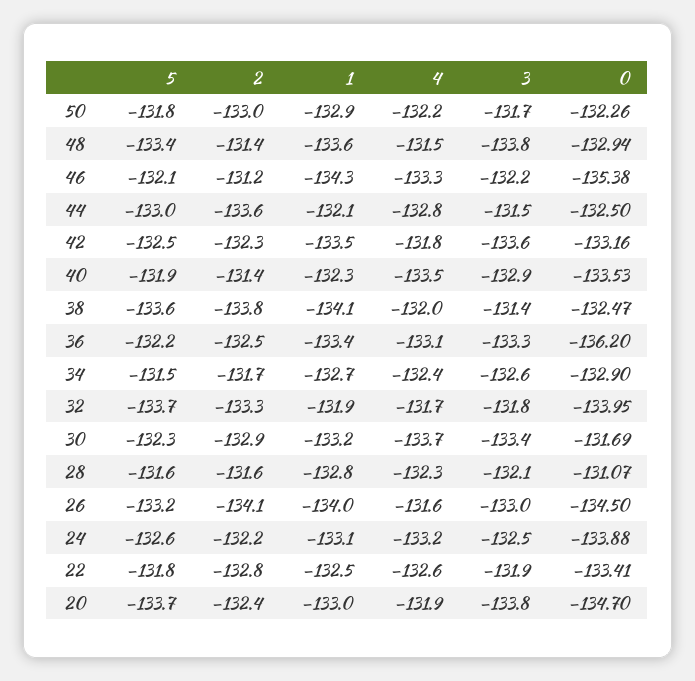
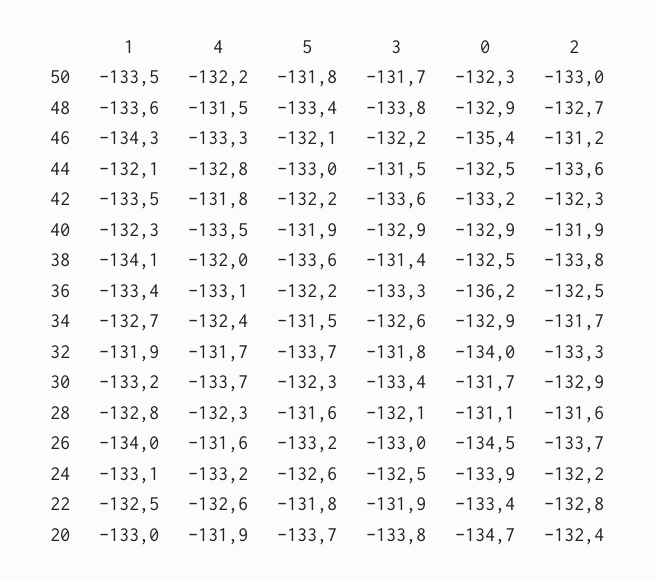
  {
    "5": {
      "50": -131.8,
      "48": -133.4,
      "46": -132.1,
      "44": -133,
-     "42": -132.5,
+     "42": -132.2,
      "40": -131.9,
      "38": -133.6,
      "36": -132.2,
      "34": -131.5,
      "32": -133.7,
      "30": -132.3,
      "28": -131.6,
      "26": -133.2,
      "24": -132.6,
      "22": -131.8,
      "20": -133.7
    },
    "2": {
      "50": -133,
-     "48": -131.4,
+     "48": -132.7,
      "46": -131.2,
      "44": -133.6,
      "42": -132.3,
-     "40": -131.4,
+     "40": -131.9,
      "38": -133.8,
      "36": -132.5,
      "34": -131.7,
      "32": -133.3,
      "30": -132.9,
      "28": -131.6,
-     "26": -134.1,
+     "26": -133.7,
      "24": -132.2,
      "22": -132.8,
      "20": -132.4
    },
    "1": {
-     "50": -132.9,
+     "50": -133.5,
      "48": -133.6,
      "46": -134.3,
      "44": -132.1,
      "42": -133.5,
      "40": -132.3,
      "38": -134.1,
      "36": -133.4,
      "34": -132.7,
      "32": -131.9,
      "30": -133.2,
      "28": -132.8,
      "26": -134,
      "24": -133.1,
      "22": -132.5,
      "20": -133
    },
    "4": {
      "50": -132.2,
      "48": -131.5,
      "46": -133.3,
      "44": -132.8,
      "42": -131.8,
      "40": -133.5,
      "38": -132,
      "36": -133.1,
      "34": -132.4,
      "32": -131.7,
      "30": -133.7,
      "28": -132.3,
      "26": -131.6,
      "24": -133.2,
      "22": -132.6,
      "20": -131.9
    },
    "3": {
      "50": -131.7,
      "48": -133.8,
      "46": -132.2,
      "44": -131.5,
      "42": -133.6,
      "40": -132.9,
      "38": -131.4,
      "36": -133.3,
      "34": -132.6,
      "32": -131.8,
      "30": -133.4,
      "28": -132.1,
      "26": -133,
      "24": -132.5,
      "22": -131.9,
      "20": -133.8
    },
    "0": {
      "50": -132.26,
      "48": -132.94,
      "46": -135.38,
      "44": -132.5,
      "42": -133.16,
-     "40": -133.53,
+     "40": -132.9,
      "38": -132.47,
      "36": -136.2,
      "34": -132.9,
      "32": -133.95,
      "30": -131.69,
      "28": -131.07,
      "26": -134.5,
      "24": -133.88,
      "22": -133.41,
      "20": -134.7
    }
  }

